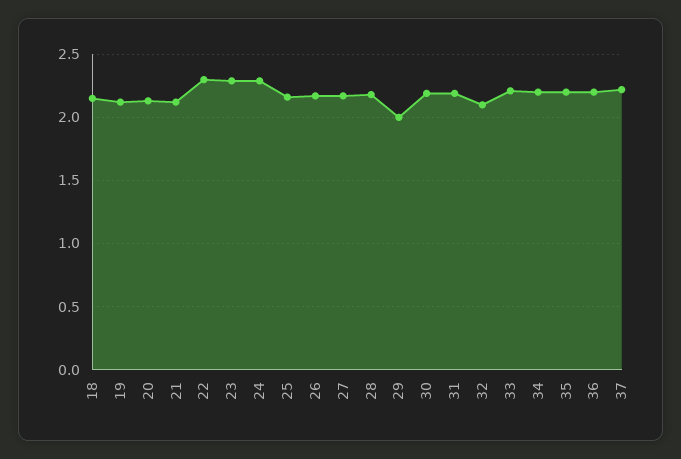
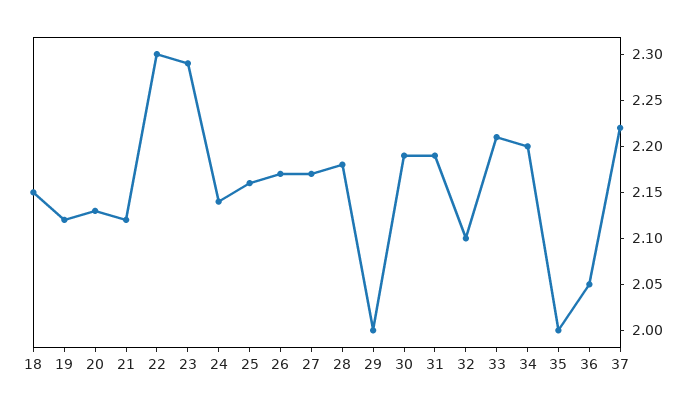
  {
    "18": 2.15,
    "19": 2.12,
    "20": 2.13,
    "21": 2.12,
    "22": 2.3,
    "23": 2.29,
-   "24": 2.3,
+   "24": 2.14,
    "25": 2.16,
    "26": 2.17,
    "27": 2.17,
    "28": 2.18,
    "29": 2,
    "30": 2.19,
    "31": 2.19,
    "32": 2.1,
    "33": 2.21,
    "34": 2.2,
-   "35": 2.2,
+   "35": 2,
-   "36": 2.2,
+   "36": 2.05,
    "37": 2.22
  }

